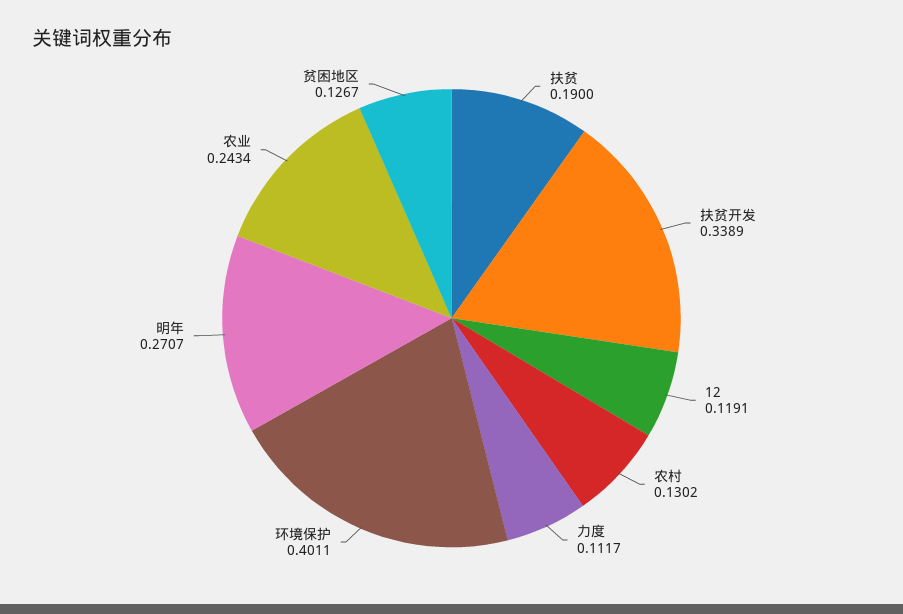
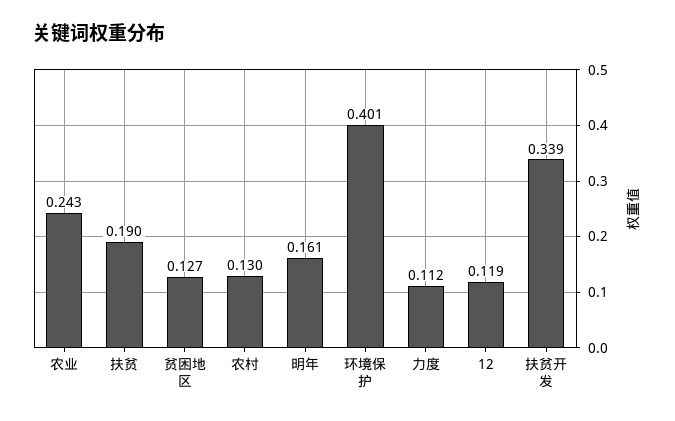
  {
    "扶贫": 0.19,
    "扶贫开发": 0.3389,
    "12": 0.1191,
    "农村": 0.1302,
    "力度": 0.1117,
    "环境保护": 0.4011,
-   "明年": 0.2707,
+   "明年": 0.161,
    "农业": 0.2434,
    "贫困地区": 0.1267
  }

